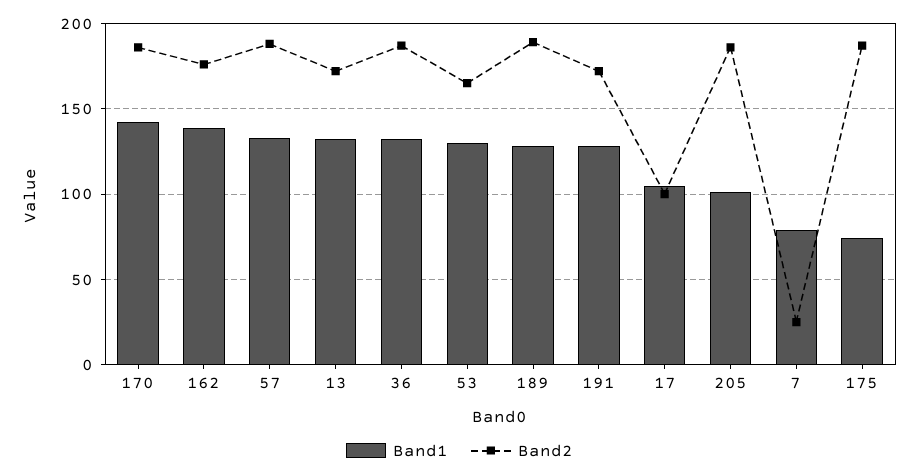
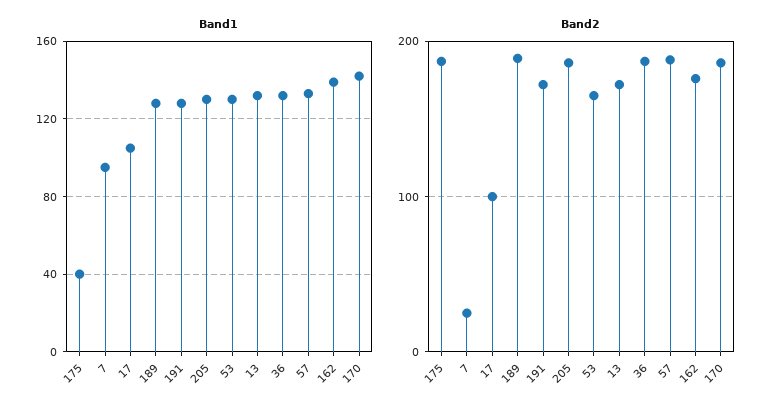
  {
    "Band1": {
      "170": 140,
      "162": 140,
      "57": 135,
      "13": 130,
      "36": 130,
      "53": 130,
      "189": 130,
      "191": 130,
      "17": 105,
-     "205": 100,
+     "205": 130,
-     "7": 80,
+     "7": 95,
-     "175": 75
+     "175": 40
    },
    "Band2": {
      "170": 185,
      "162": 175,
      "57": 190,
      "13": 170,
      "36": 185,
      "53": 165,
      "189": 190,
      "191": 170,
      "17": 100,
      "205": 185,
      "7": 25,
      "175": 185
    }
  }

